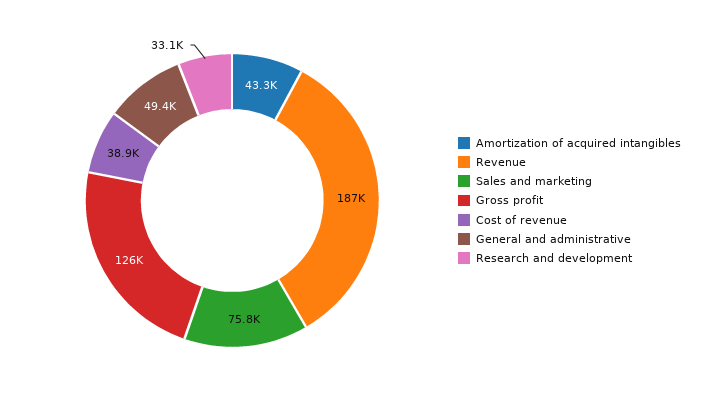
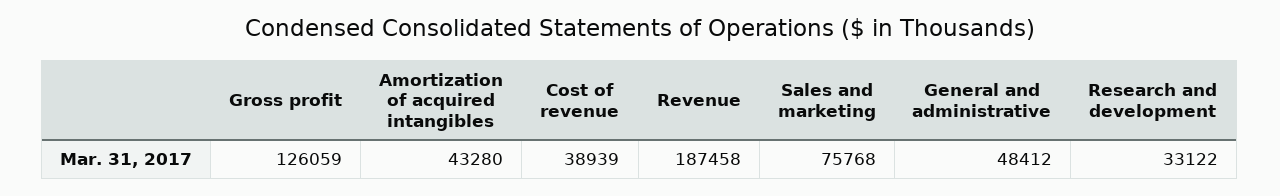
  {
    "Amortization of acquired intangibles": 43280,
    "Revenue": 187458,
    "Sales and marketing": 75768,
    "Gross profit": 126059,
    "Cost of revenue": 38939,
-   "General and administrative": 49400,
+   "General and administrative": 48412,
    "Research and development": 33122
  }

